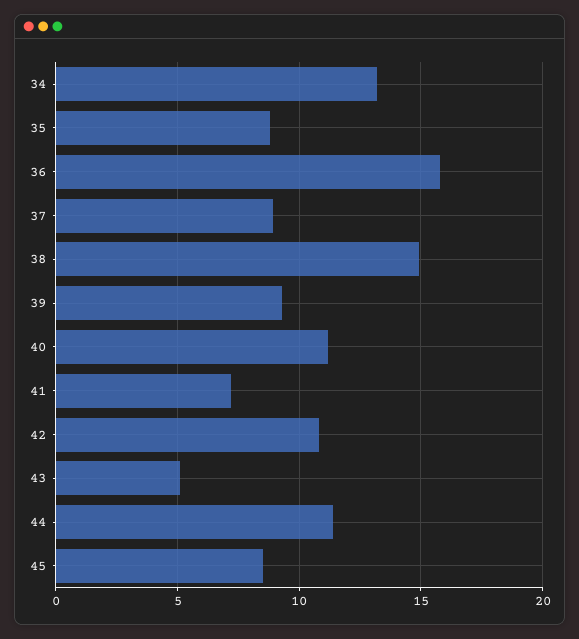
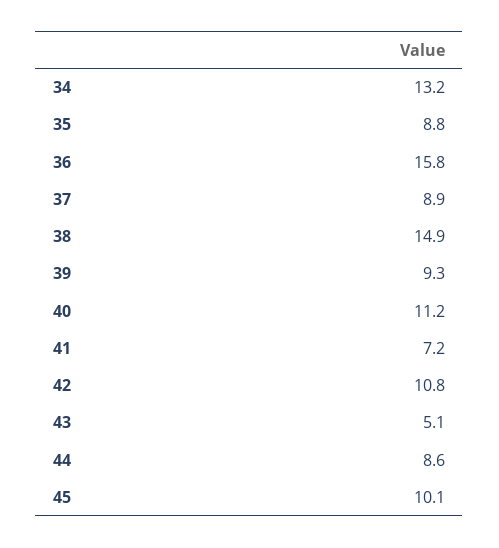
  {
    "34": 13.2,
    "35": 8.8,
    "36": 15.8,
    "37": 8.9,
    "38": 14.9,
    "39": 9.3,
    "40": 11.2,
    "41": 7.2,
    "42": 10.8,
    "43": 5.1,
-   "44": 11.5,
+   "44": 8.6,
-   "45": 8.5
+   "45": 10.1
  }

